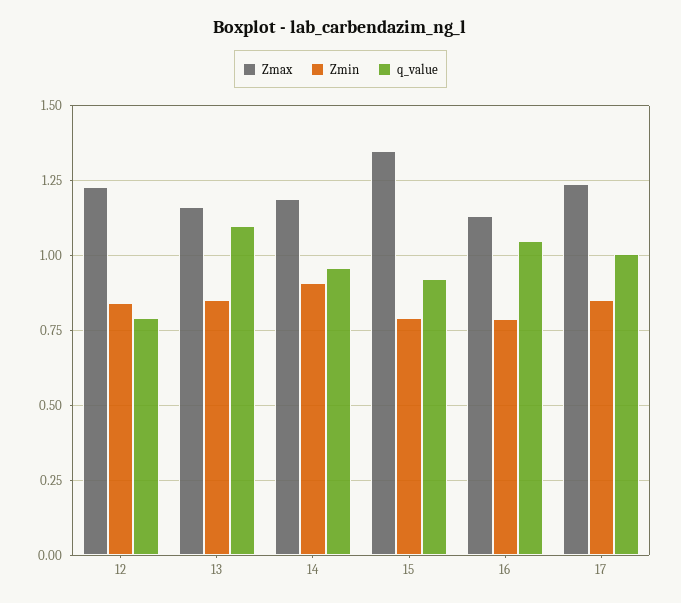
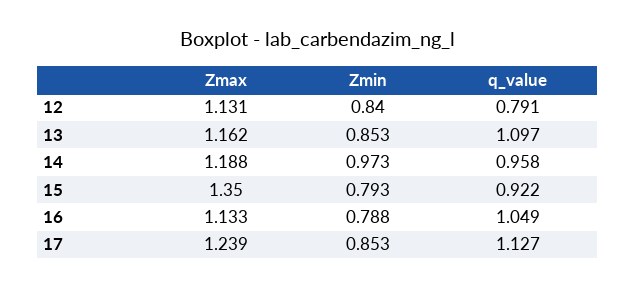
  {
    "Zmax": {
-     "12": 1.225,
+     "12": 1.131,
      "13": 1.162,
      "14": 1.188,
      "15": 1.35,
      "16": 1.133,
      "17": 1.239
    },
    "Zmin": {
      "12": 0.84,
      "13": 0.853,
-     "14": 0.9,
+     "14": 0.973,
      "15": 0.793,
      "16": 0.788,
      "17": 0.853
    },
    "q_value": {
      "12": 0.791,
      "13": 1.097,
      "14": 0.958,
      "15": 0.922,
      "16": 1.049,
-     "17": 1
+     "17": 1.127
    }
  }

